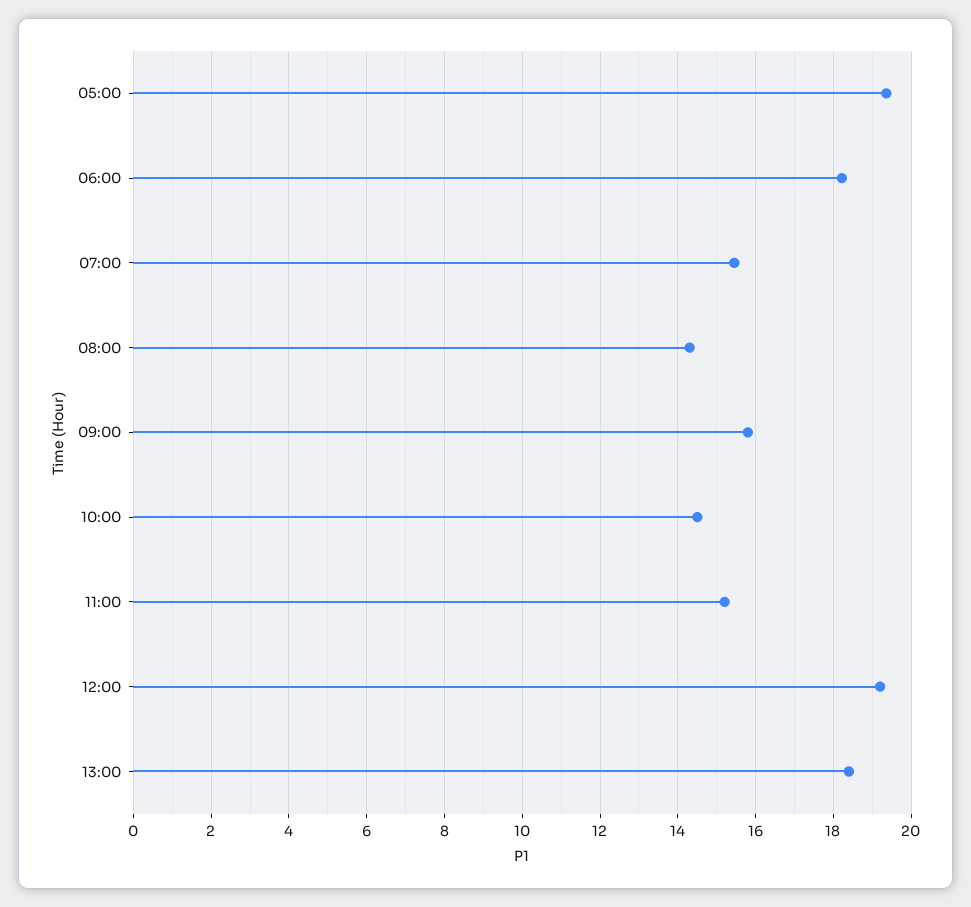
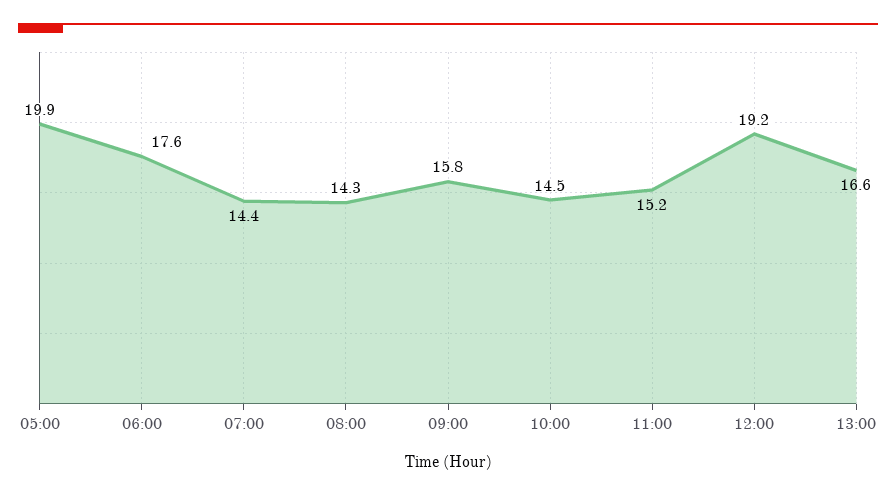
  {
-   "05:00": 19.4,
+   "05:00": 19.9,
-   "06:00": 18.2,
+   "06:00": 17.6,
-   "07:00": 15.4,
+   "07:00": 14.4,
    "08:00": 14.3,
    "09:00": 15.8,
    "10:00": 14.5,
    "11:00": 15.2,
    "12:00": 19.2,
-   "13:00": 18.4
+   "13:00": 16.6
  }

